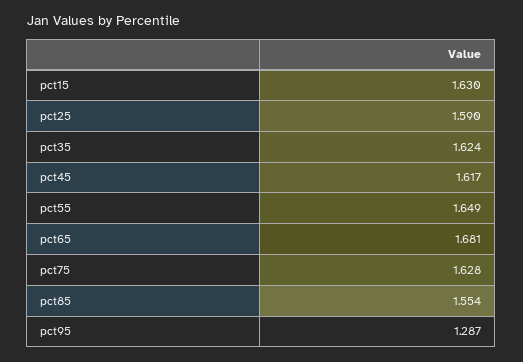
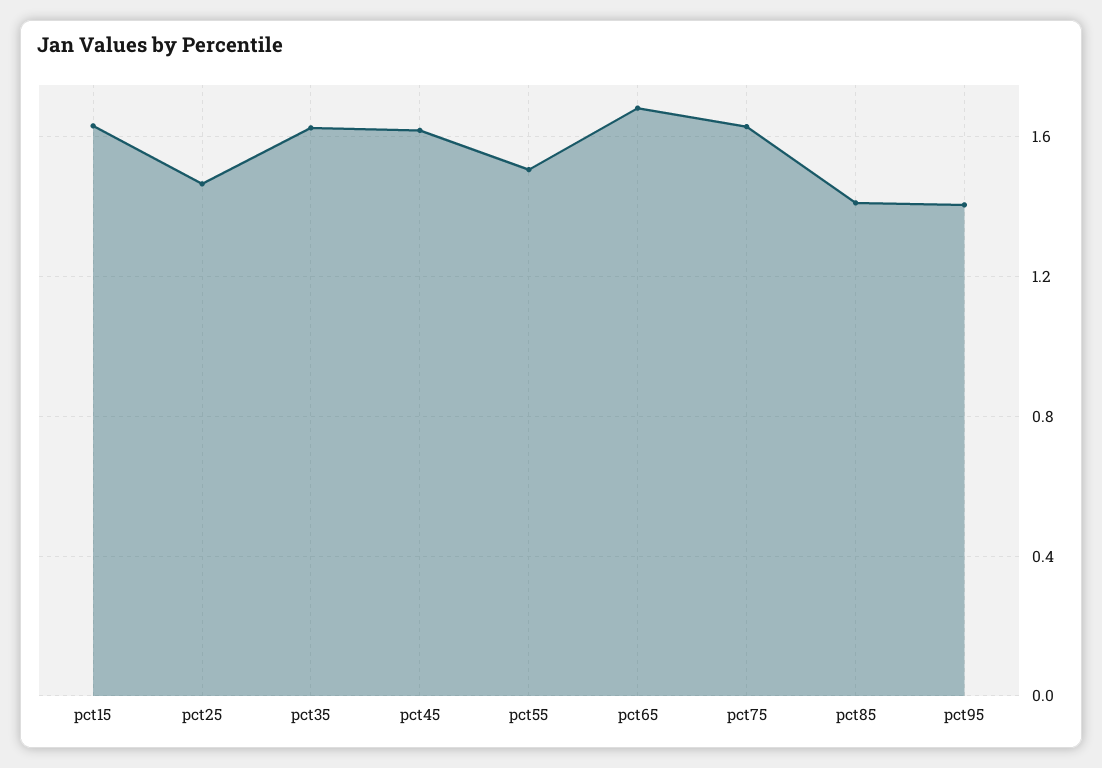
  {
    "pct15": 1.63,
-   "pct25": 1.59,
+   "pct25": 1.45,
    "pct35": 1.624,
    "pct45": 1.617,
-   "pct55": 1.649,
+   "pct55": 1.5,
    "pct65": 1.681,
    "pct75": 1.628,
-   "pct85": 1.554,
+   "pct85": 1.4,
-   "pct95": 1.287
+   "pct95": 1.4
  }

